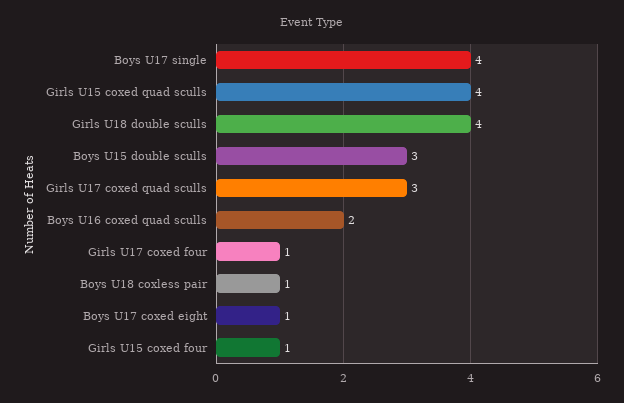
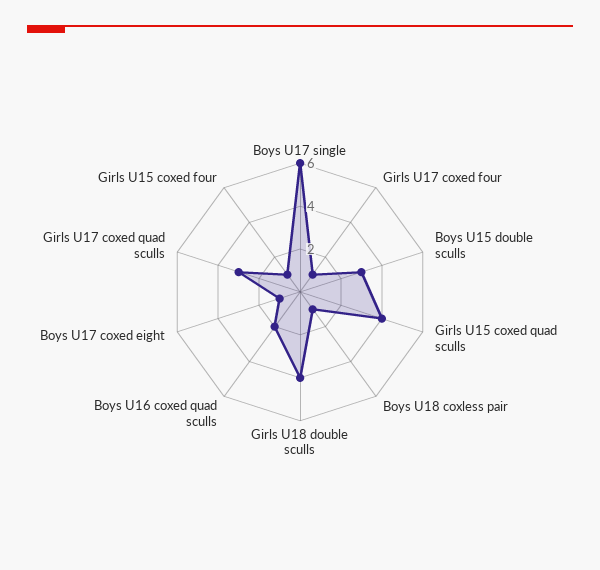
  {
-   "Boys U17 single": 4,
+   "Boys U17 single": 6,
    "Girls U15 coxed quad sculls": 4,
    "Girls U18 double sculls": 4,
    "Boys U15 double sculls": 3,
    "Girls U17 coxed quad sculls": 3,
    "Boys U16 coxed quad sculls": 2,
    "Girls U17 coxed four": 1,
    "Boys U18 coxless pair": 1,
    "Boys U17 coxed eight": 1,
    "Girls U15 coxed four": 1
  }

